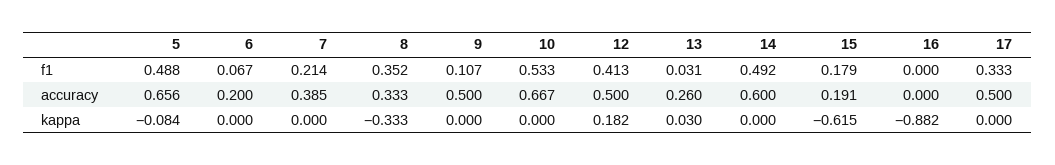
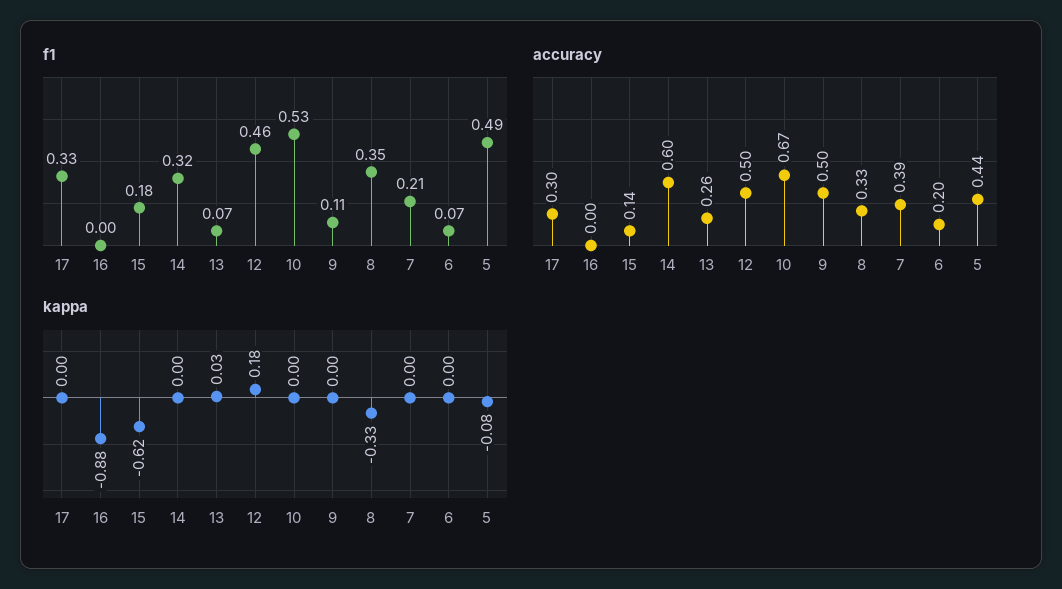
  {
    "f1": {
      "5": 0.488,
      "6": 0.067,
      "7": 0.214,
      "8": 0.352,
      "9": 0.107,
      "10": 0.533,
-     "12": 0.413,
+     "12": 0.46,
-     "13": 0.031,
+     "13": 0.07,
-     "14": 0.492,
+     "14": 0.32,
      "15": 0.179,
      "16": 0,
      "17": 0.333
    },
    "accuracy": {
-     "5": 0.656,
+     "5": 0.44,
      "6": 0.2,
      "7": 0.385,
      "8": 0.333,
      "9": 0.5,
      "10": 0.667,
      "12": 0.5,
      "13": 0.26,
      "14": 0.6,
-     "15": 0.191,
+     "15": 0.14,
      "16": 0,
-     "17": 0.5
+     "17": 0.3
    },
    "kappa": {
      "5": -0.084,
      "6": 0,
      "7": 0,
      "8": -0.333,
      "9": 0,
      "10": 0,
      "12": 0.182,
      "13": 0.03,
      "14": 0,
      "15": -0.615,
      "16": -0.882,
      "17": 0
    }
  }

